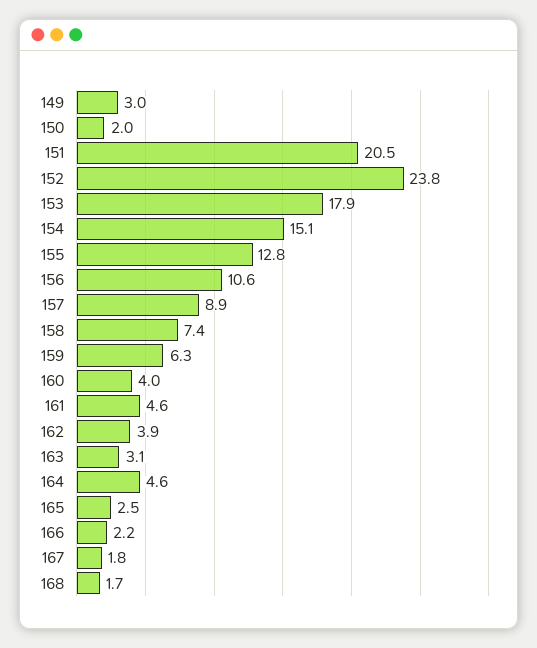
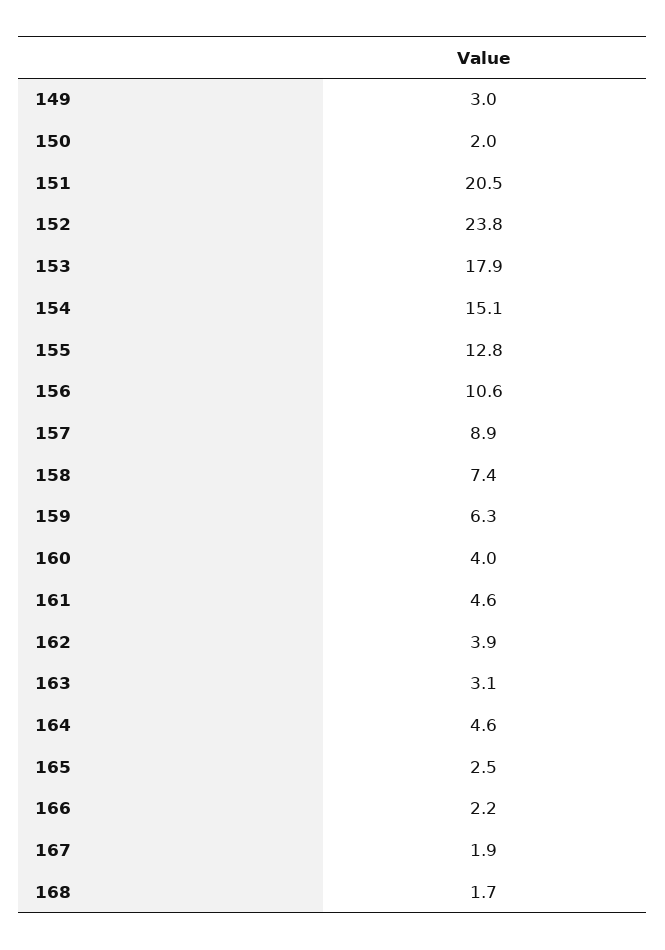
  {
    "149": 3,
    "150": 2,
    "151": 20.5,
    "152": 23.8,
    "153": 17.9,
    "154": 15.1,
    "155": 12.8,
    "156": 10.6,
    "157": 8.9,
    "158": 7.4,
    "159": 6.3,
    "160": 4,
    "161": 4.6,
    "162": 3.9,
    "163": 3.1,
    "164": 4.6,
    "165": 2.5,
    "166": 2.2,
-   "167": 1.8,
+   "167": 1.9,
    "168": 1.7
  }

